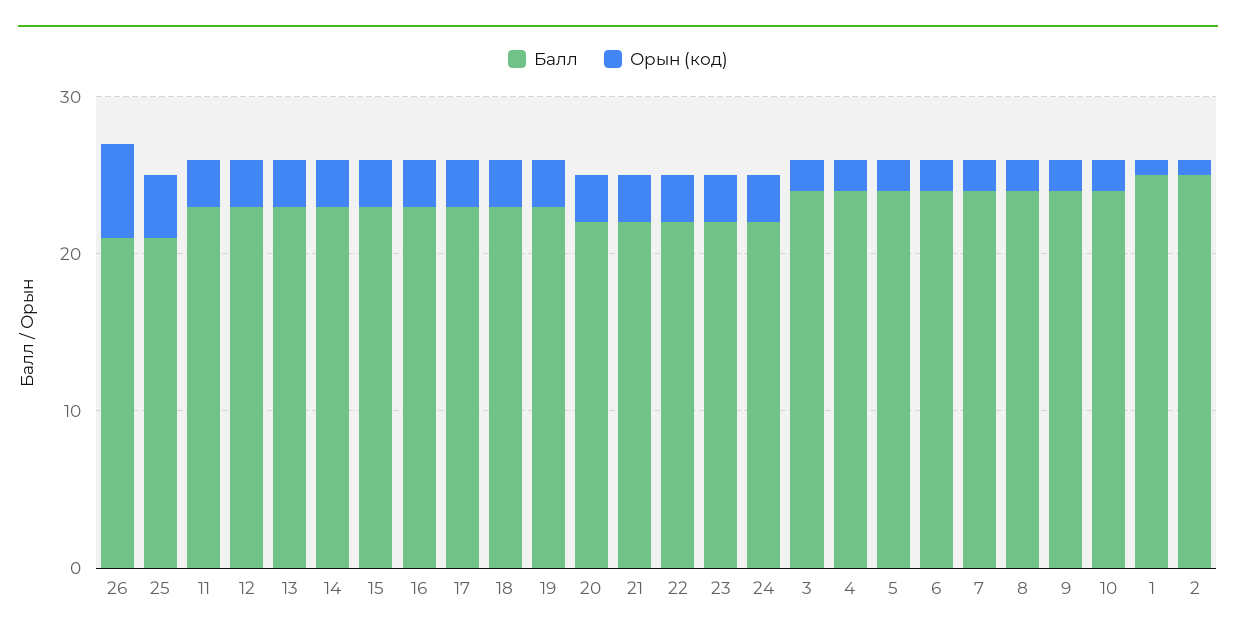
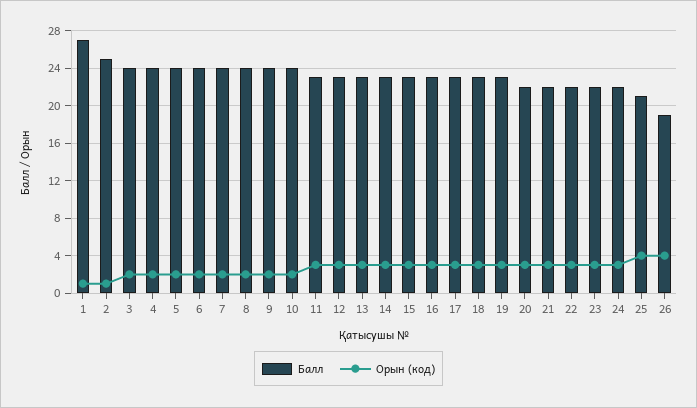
  {
    "Балл": {
-     "26": 21,
+     "26": 19,
      "25": 21,
      "11": 23,
      "12": 23,
      "13": 23,
      "14": 23,
      "15": 23,
      "16": 23,
      "17": 23,
      "18": 23,
      "19": 23,
      "20": 22,
      "21": 22,
      "22": 22,
      "23": 22,
      "24": 22,
      "3": 24,
      "4": 24,
      "5": 24,
      "6": 24,
      "7": 24,
      "8": 24,
      "9": 24,
      "10": 24,
-     "1": 25,
+     "1": 27,
      "2": 25
    },
    "Орын (код)": {
-     "26": 6,
+     "26": 4,
      "25": 4,
      "11": 3,
      "12": 3,
      "13": 3,
      "14": 3,
      "15": 3,
      "16": 3,
      "17": 3,
      "18": 3,
      "19": 3,
      "20": 3,
      "21": 3,
      "22": 3,
      "23": 3,
      "24": 3,
      "3": 2,
      "4": 2,
      "5": 2,
      "6": 2,
      "7": 2,
      "8": 2,
      "9": 2,
      "10": 2,
      "1": 1,
      "2": 1
    }
  }

